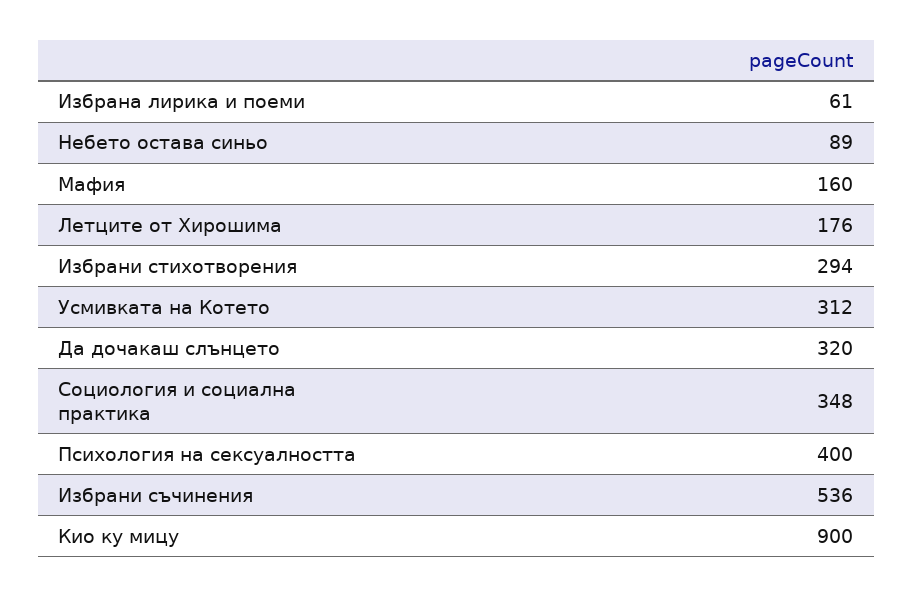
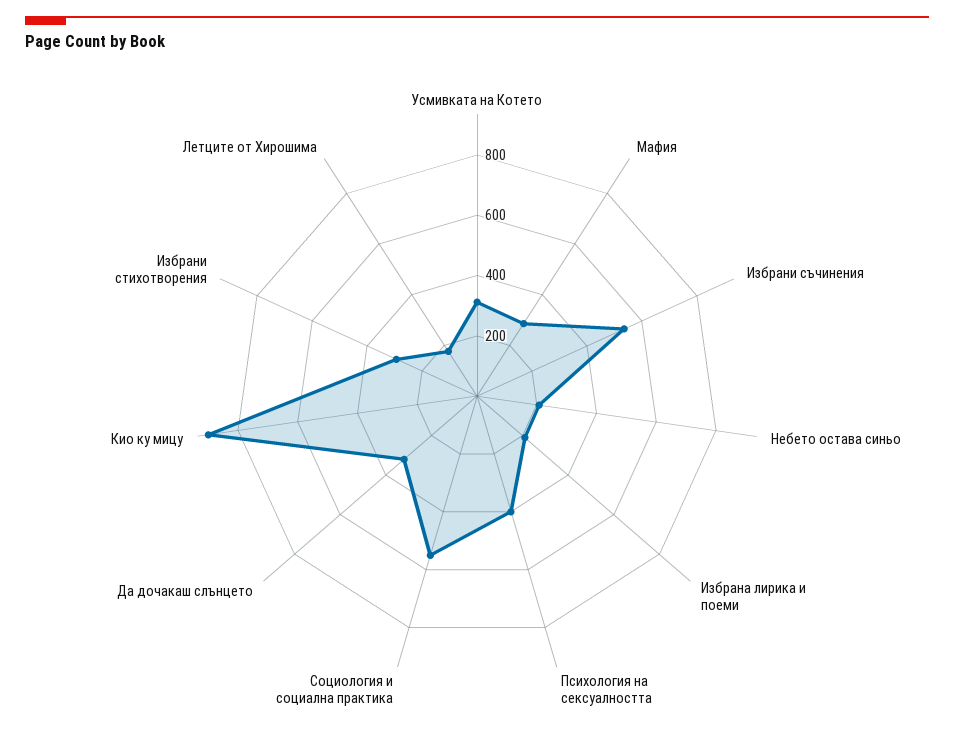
  {
-   "Избрана лирика и поеми": 61,
+   "Избрана лирика и поеми": 200,
-   "Небето остава синьо": 89,
+   "Небето остава синьо": 200,
-   "Мафия": 160,
+   "Мафия": 300,
    "Летците от Хирошима": 176,
    "Избрани стихотворения": 294,
    "Усмивката на Котето": 312,
    "Да дочакаш слънцето": 320,
-   "Социология и социална практика": 348,
+   "Социология и социална практика": 550,
    "Психология на сексуалността": 400,
    "Избрани съчинения": 536,
    "Кио ку мицу": 900
  }

